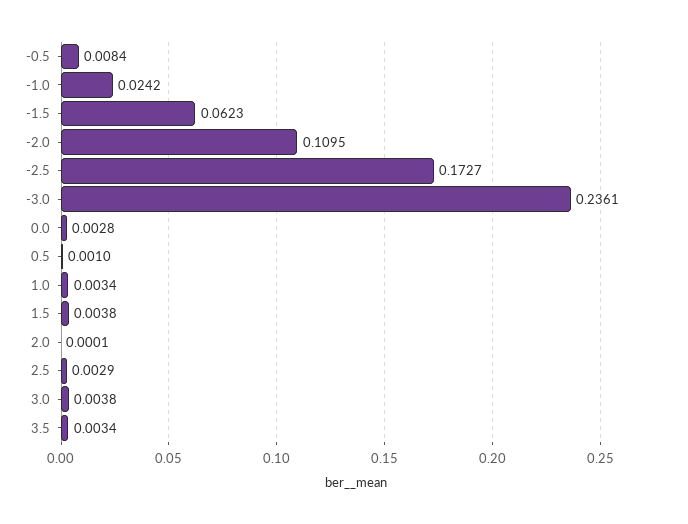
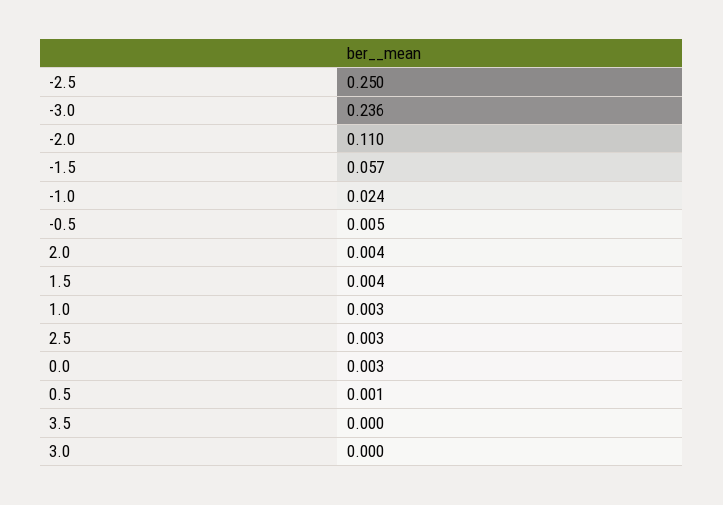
  {
-   "-0.5": 0.0084,
+   "-0.5": 0.005,
    "-1.0": 0.0242,
-   "-1.5": 0.0623,
+   "-1.5": 0.057,
    "-2.0": 0.1095,
-   "-2.5": 0.1727,
+   "-2.5": 0.25,
    "-3.0": 0.2361,
    "0.0": 0.0028,
    "0.5": 0.001,
    "1.0": 0.0034,
    "1.5": 0.0038,
-   "2.0": 0.0001,
+   "2.0": 0.004,
    "2.5": 0.0029,
-   "3.0": 0.0038,
+   "3.0": 0,
-   "3.5": 0.0034
+   "3.5": 0
  }

